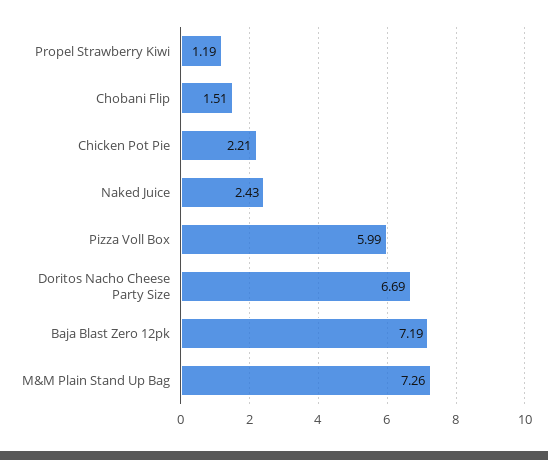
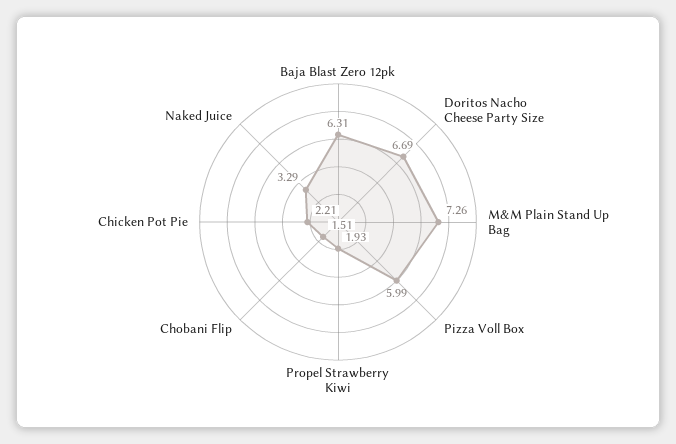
  {
-   "Propel Strawberry Kiwi": 1.19,
+   "Propel Strawberry Kiwi": 1.93,
    "Chobani Flip": 1.51,
    "Chicken Pot Pie": 2.21,
-   "Naked Juice": 2.43,
+   "Naked Juice": 3.29,
    "Pizza Voll Box": 5.99,
    "Doritos Nacho Cheese Party Size": 6.69,
-   "Baja Blast Zero 12pk": 7.19,
+   "Baja Blast Zero 12pk": 6.31,
    "M&M Plain Stand Up Bag": 7.26
  }

